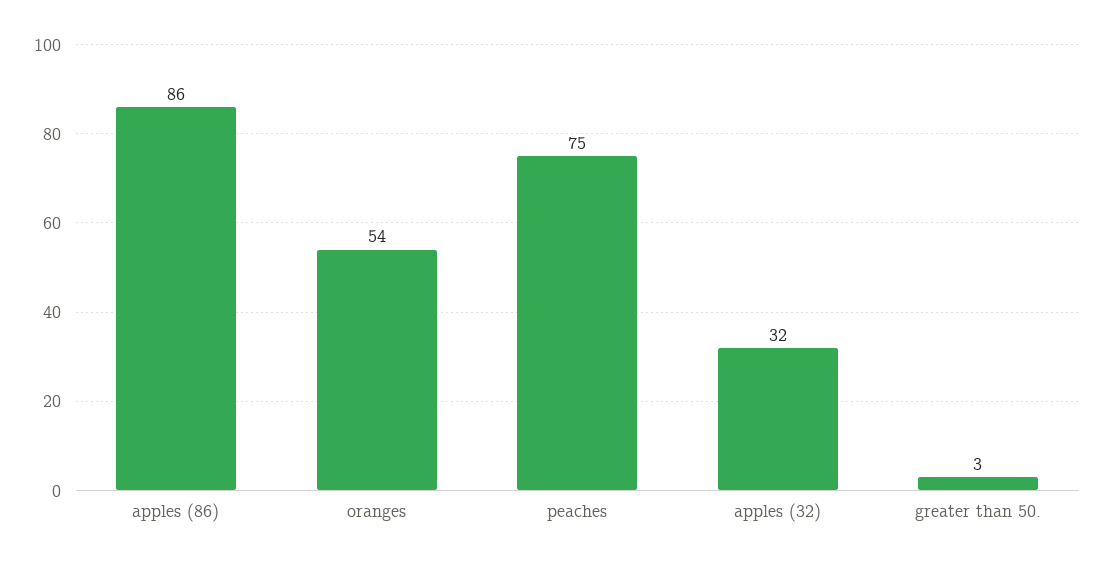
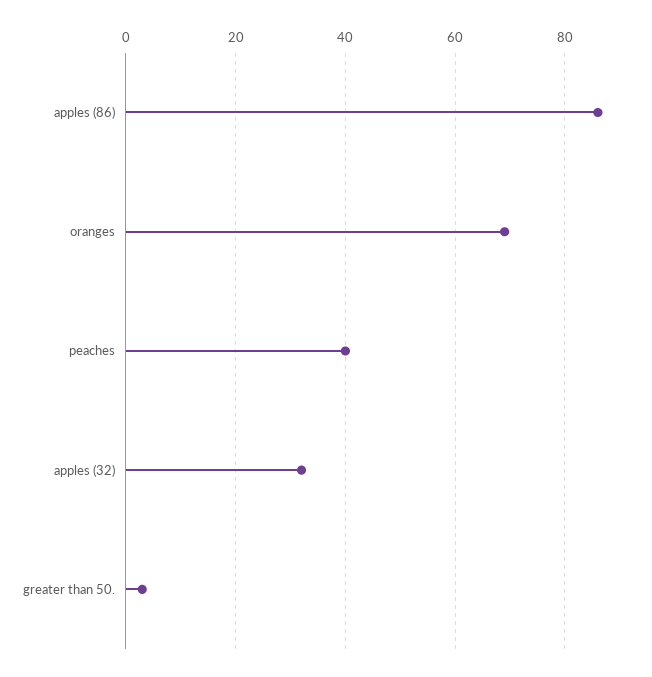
  {
    "apples (86)": 86,
-   "oranges": 54,
+   "oranges": 70,
-   "peaches": 75,
+   "peaches": 40,
    "apples (32)": 32,
    "greater than 50.": 3
  }

